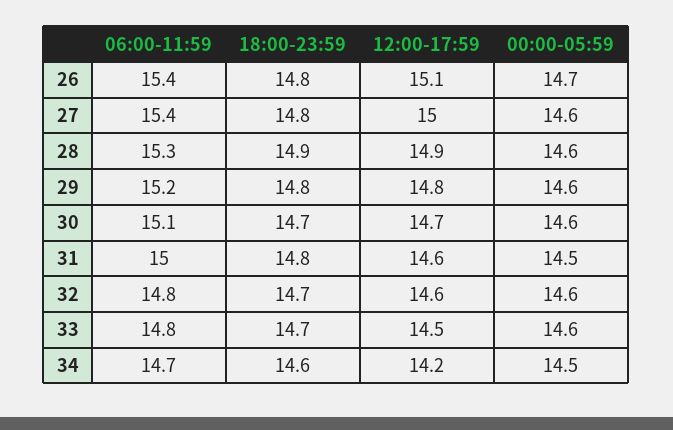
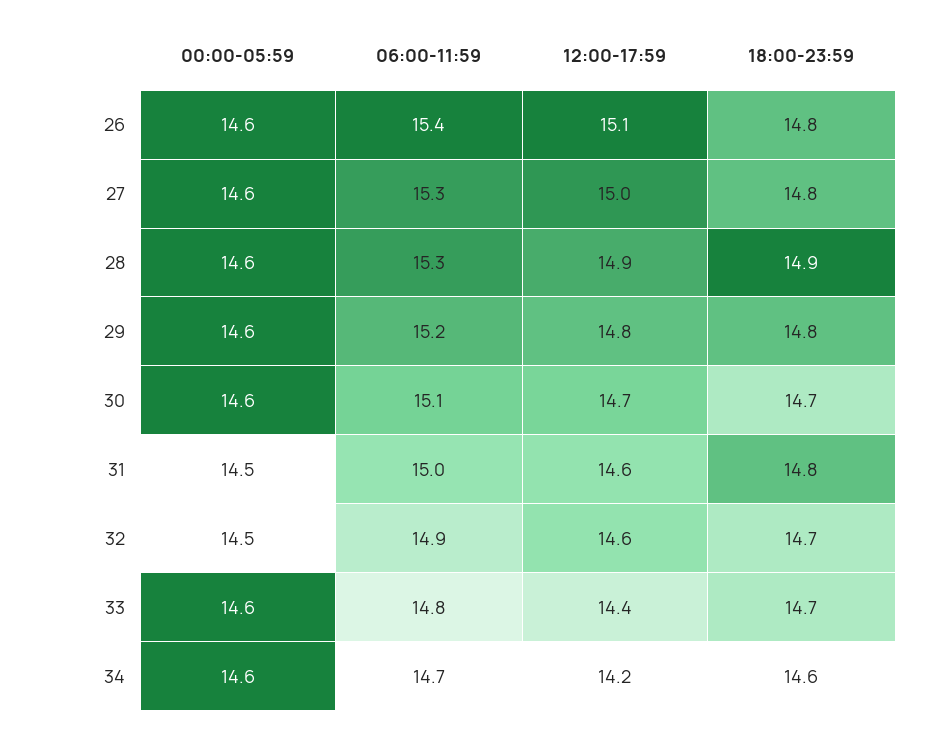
  {
    "06:00-11:59": {
      "26": 15.4,
-     "27": 15.4,
+     "27": 15.3,
      "28": 15.3,
      "29": 15.2,
      "30": 15.1,
      "31": 15,
-     "32": 14.8,
+     "32": 14.9,
      "33": 14.8,
      "34": 14.7
    },
    "18:00-23:59": {
      "26": 14.8,
      "27": 14.8,
      "28": 14.9,
      "29": 14.8,
      "30": 14.7,
      "31": 14.8,
      "32": 14.7,
      "33": 14.7,
      "34": 14.6
    },
    "12:00-17:59": {
      "26": 15.1,
      "27": 15,
      "28": 14.9,
      "29": 14.8,
      "30": 14.7,
      "31": 14.6,
      "32": 14.6,
-     "33": 14.5,
+     "33": 14.4,
      "34": 14.2
    },
    "00:00-05:59": {
-     "26": 14.7,
+     "26": 14.6,
      "27": 14.6,
      "28": 14.6,
      "29": 14.6,
      "30": 14.6,
      "31": 14.5,
-     "32": 14.6,
+     "32": 14.5,
      "33": 14.6,
-     "34": 14.5
+     "34": 14.6
    }
  }

